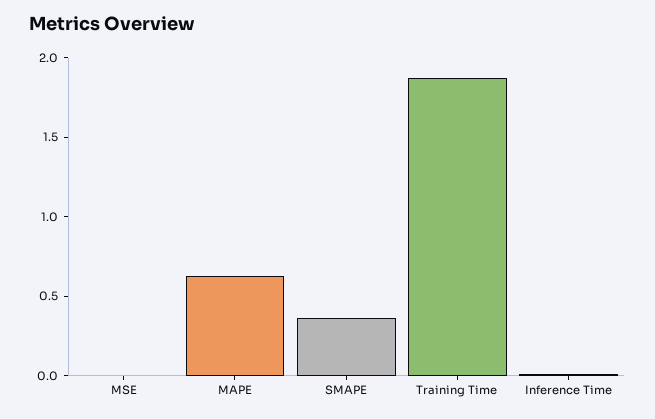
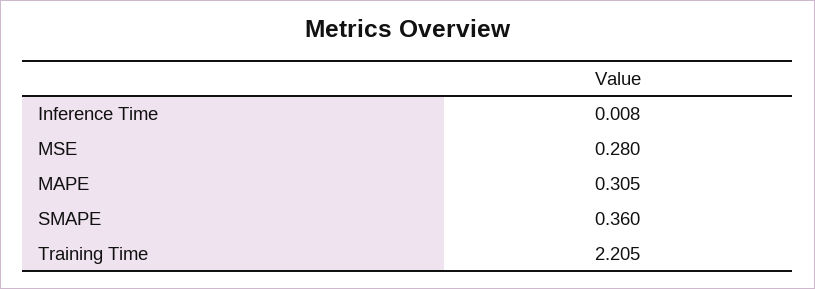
  {
-   "MSE": 0,
+   "MSE": 0.28,
-   "MAPE": 0.6,
+   "MAPE": 0.305,
    "SMAPE": 0.36,
-   "Training Time": 1.9,
+   "Training Time": 2.205,
    "Inference Time": 0.008
  }

